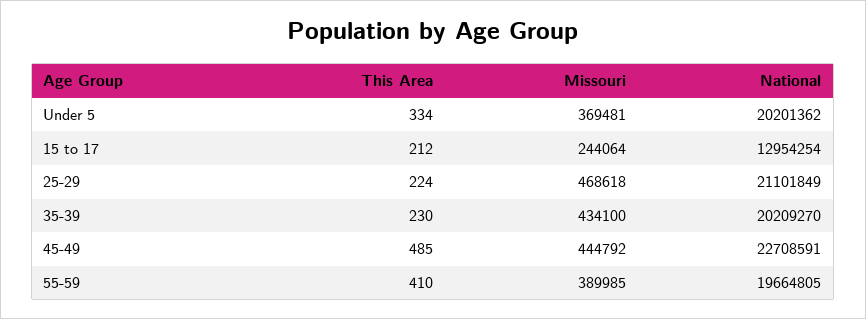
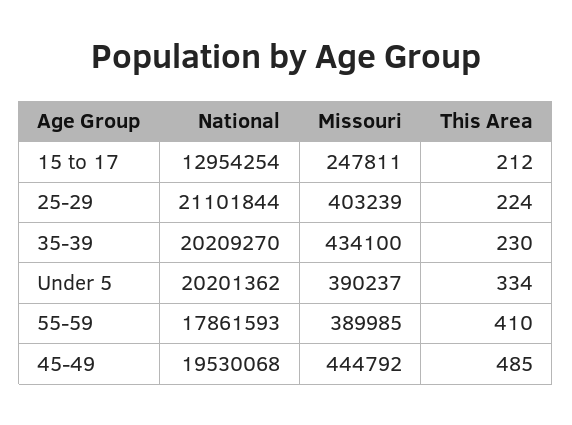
  {
    "This Area": {
      "Under 5": 334,
      "15 to 17": 212,
      "25-29": 224,
      "35-39": 230,
      "45-49": 485,
      "55-59": 410
    },
    "Missouri": {
-     "Under 5": 369481,
+     "Under 5": 390237,
-     "15 to 17": 244064,
+     "15 to 17": 247811,
-     "25-29": 468618,
+     "25-29": 403239,
      "35-39": 434100,
      "45-49": 444792,
      "55-59": 389985
    },
    "National": {
      "Under 5": 20201362,
      "15 to 17": 12954254,
-     "25-29": 21101849,
+     "25-29": 21101844,
      "35-39": 20209270,
-     "45-49": 22708591,
+     "45-49": 19530068,
-     "55-59": 19664805
+     "55-59": 17861593
    }
  }

